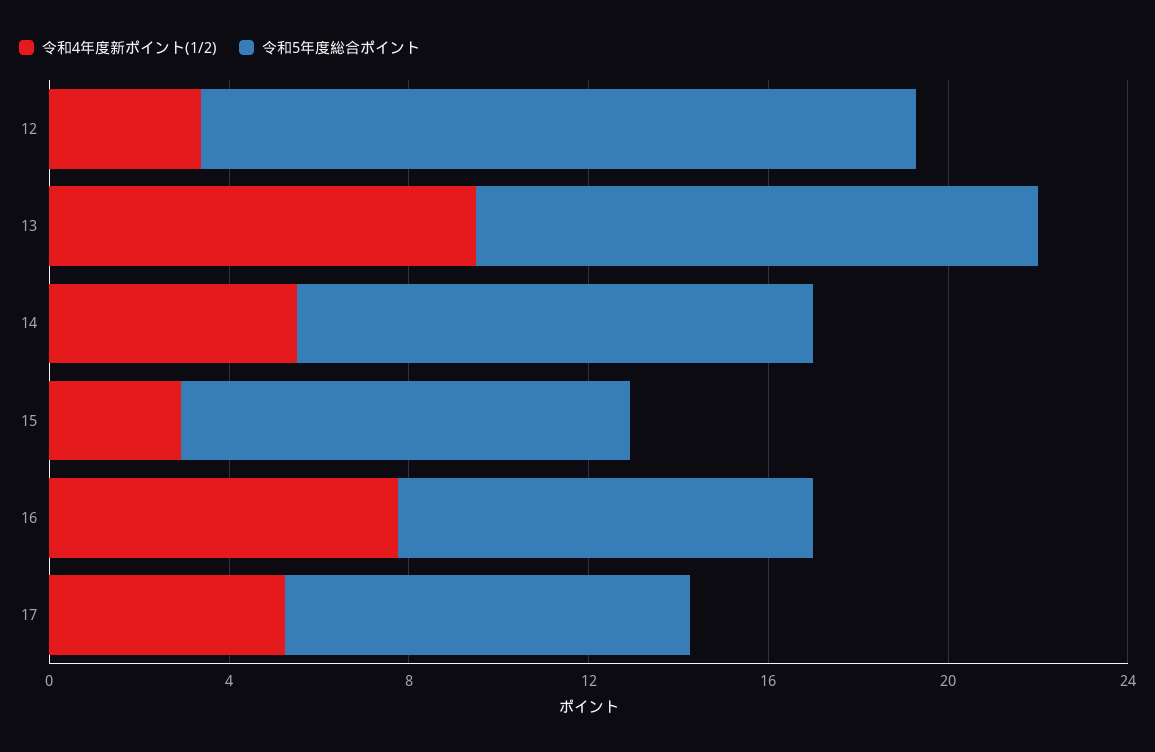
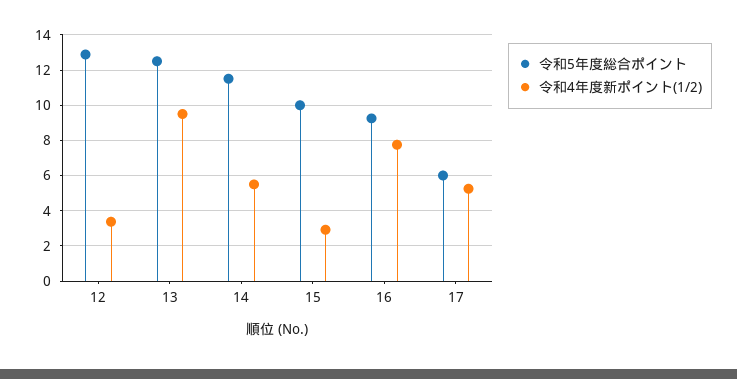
  {
    "令和4年度新ポイント(1/2)": {
      "12": 3.5,
      "13": 9.5,
      "14": 5.5,
      "15": 3,
      "16": 8,
      "17": 5.5
    },
    "令和5年度総合ポイント": {
-     "12": 16,
+     "12": 13,
      "13": 12.5,
      "14": 11.5,
      "15": 10,
      "16": 9.5,
-     "17": 9
+     "17": 6
    }
  }

